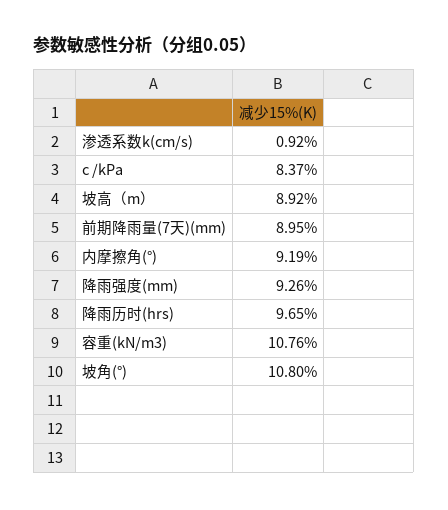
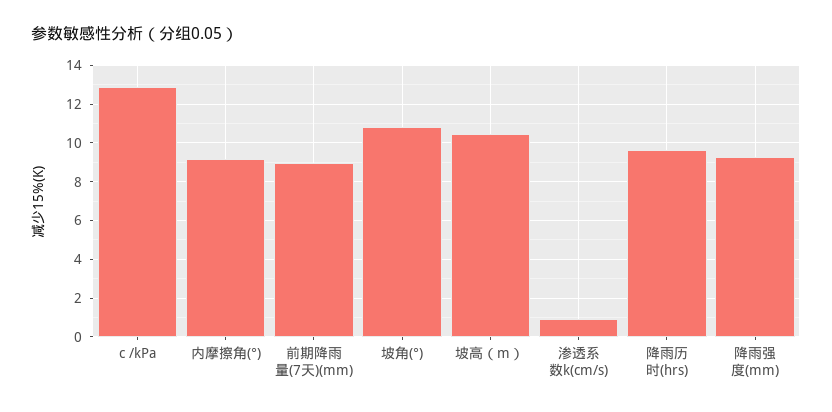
  {
    "渗透系数k(cm/s)": 0.92,
-   "c /kPa": 8.37,
+   "c /kPa": 13,
-   "坡高（m）": 8.92,
+   "坡高（m）": 10.5,
    "前期降雨量(7天)(mm)": 8.95,
    "内摩擦角(°)": 9.19,
    "降雨强度(mm)": 9.26,
    "降雨历时(hrs)": 9.65,
-   "容重(kN/m3)": 10.76,
    "坡角(°)": 10.8
  }

